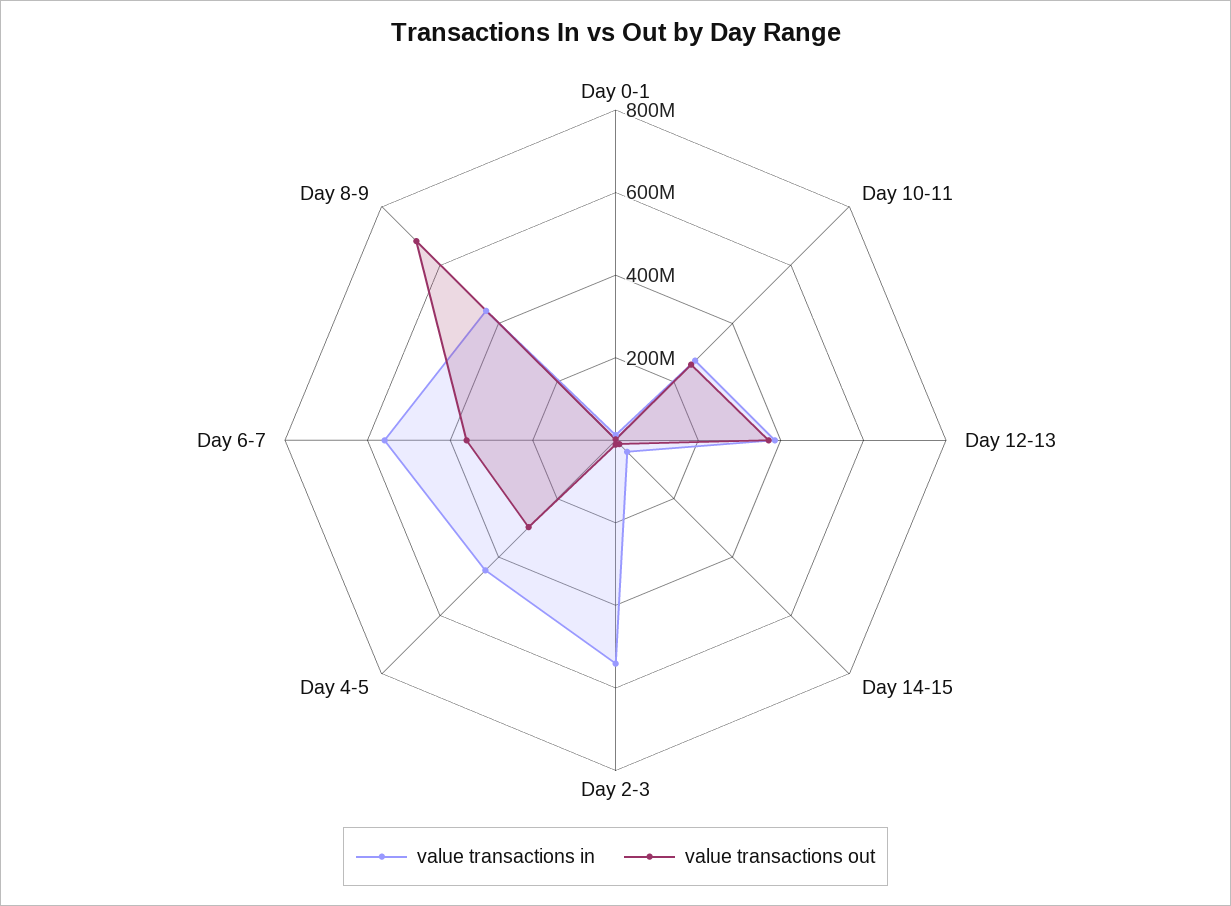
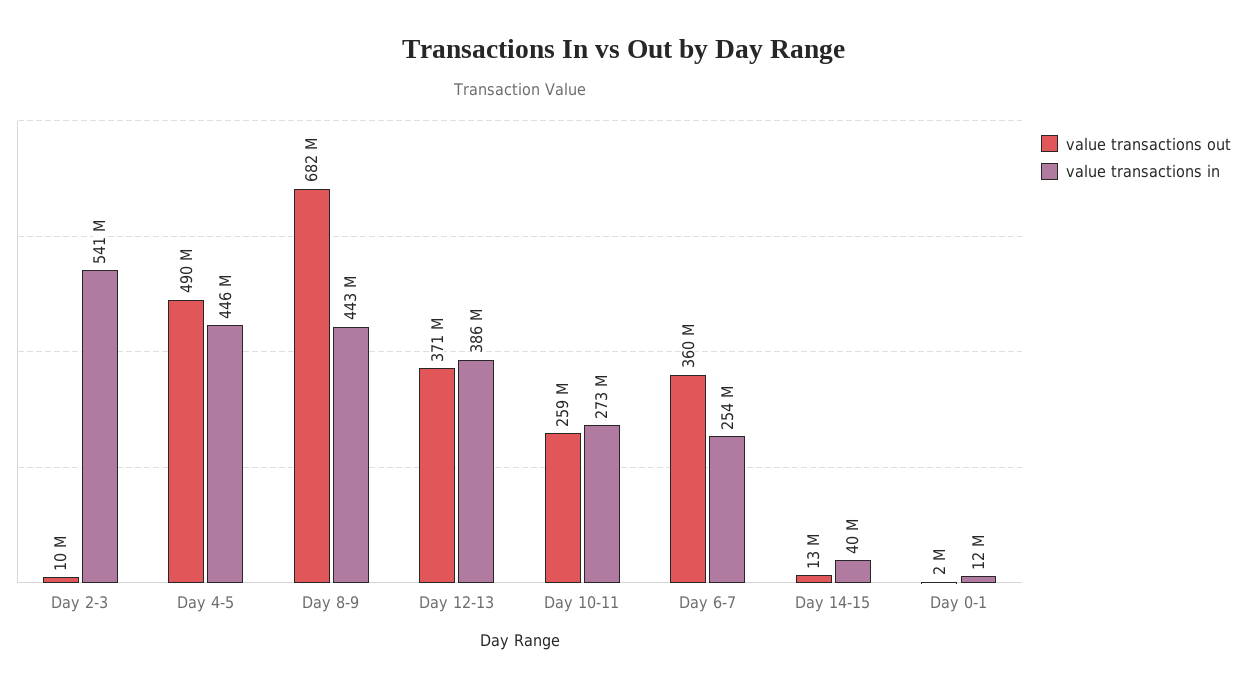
  {
    "value transactions in": {
      "Day 0-1": 12000000,
      "Day 10-11": 273000000,
      "Day 12-13": 386000000,
      "Day 14-15": 40000000,
      "Day 2-3": 541000000,
      "Day 4-5": 446000000,
-     "Day 6-7": 550000000,
+     "Day 6-7": 254000000,
      "Day 8-9": 443000000
    },
    "value transactions out": {
      "Day 0-1": 2000000,
      "Day 10-11": 259000000,
      "Day 12-13": 371000000,
      "Day 14-15": 13000000,
      "Day 2-3": 10000000,
-     "Day 4-5": 300000000,
+     "Day 4-5": 490000000,
      "Day 6-7": 360000000,
      "Day 8-9": 682000000
    }
  }

